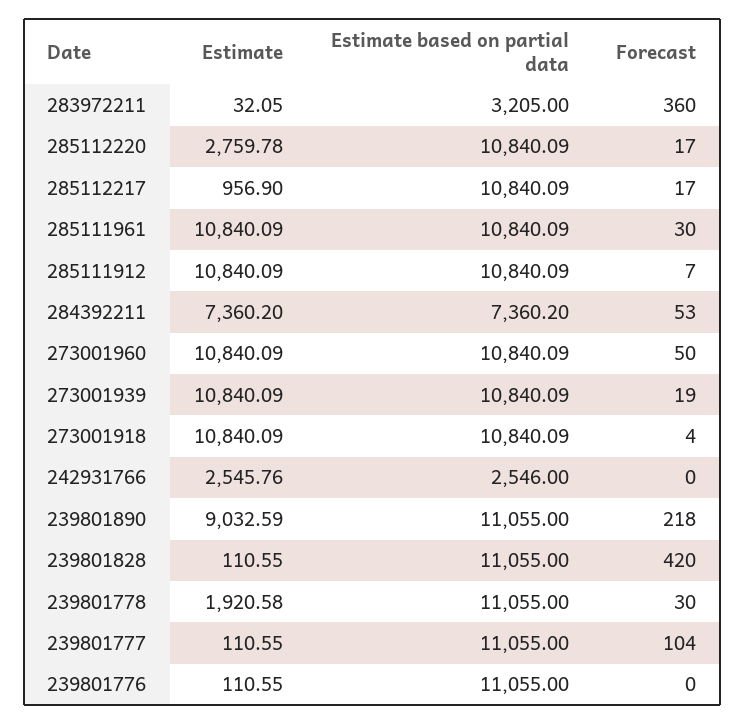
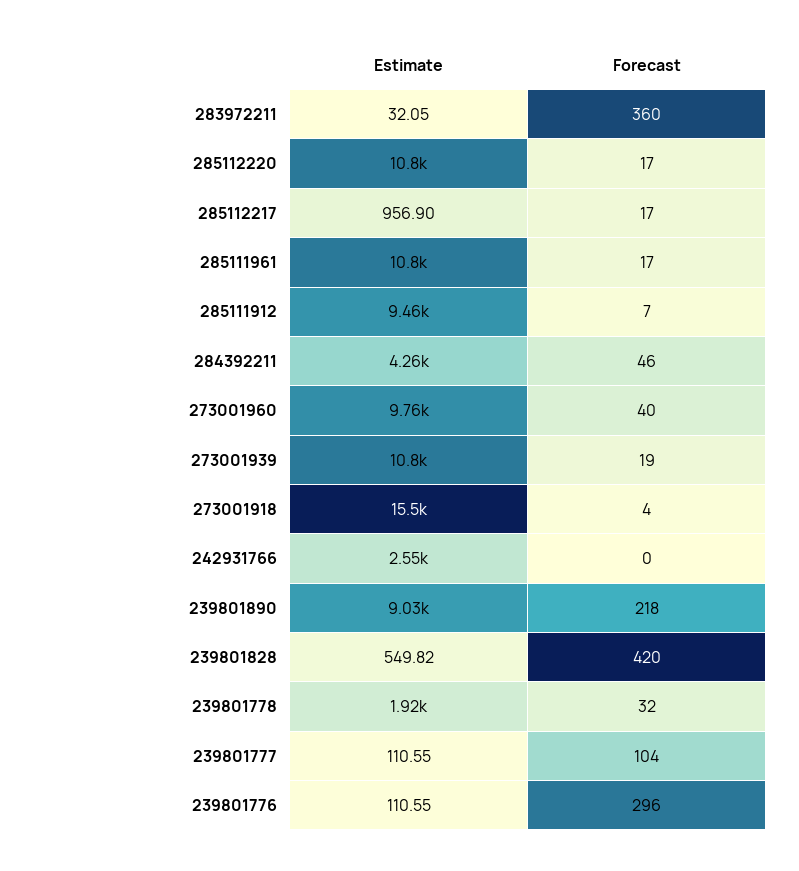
  {
    "Estimate": {
      "283972211": 32.05,
-     "285112220": 2759.78,
+     "285112220": 10800,
      "285112217": 956.9,
      "285111961": 10840.09,
-     "285111912": 10840.09,
+     "285111912": 9460,
-     "284392211": 7360.2,
+     "284392211": 4260,
-     "273001960": 10840.09,
+     "273001960": 9760,
      "273001939": 10840.09,
-     "273001918": 10840.09,
+     "273001918": 15500,
      "242931766": 2545.76,
      "239801890": 9032.59,
-     "239801828": 110.55,
+     "239801828": 549.82,
      "239801778": 1920.58,
      "239801777": 110.55,
      "239801776": 110.55
    },
-   "Estimate based on partial data": {
-     "283972211": 3205,
-     "285112220": 10840.09,
-     "285112217": 10840.09,
-     "285111961": 10840.09,
-     "285111912": 10840.09,
-     "284392211": 7360.2,
-     "273001960": 10840.09,
-     "273001939": 10840.09,
-     "273001918": 10840.09,
-     "242931766": 2546,
-     "239801890": 11055,
-     "239801828": 11055,
-     "239801778": 11055,
-     "239801777": 11055,
-     "239801776": 11055
-   },
    "Forecast": {
      "283972211": 360,
      "285112220": 17,
      "285112217": 17,
-     "285111961": 30,
+     "285111961": 17,
      "285111912": 7,
-     "284392211": 53,
+     "284392211": 46,
-     "273001960": 50,
+     "273001960": 40,
      "273001939": 19,
      "273001918": 4,
      "242931766": 0,
      "239801890": 218,
      "239801828": 420,
-     "239801778": 30,
+     "239801778": 32,
      "239801777": 104,
-     "239801776": 0
+     "239801776": 296
    }
  }

